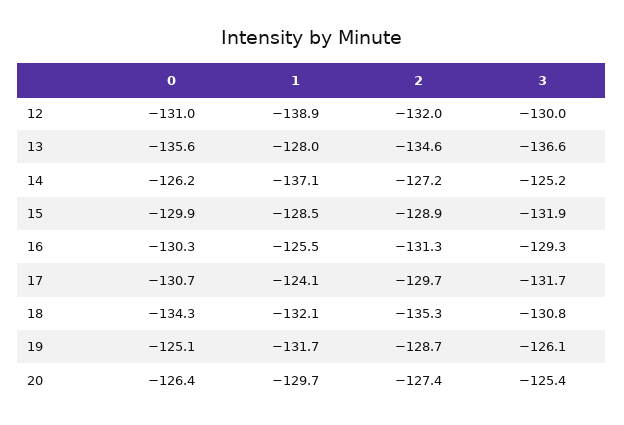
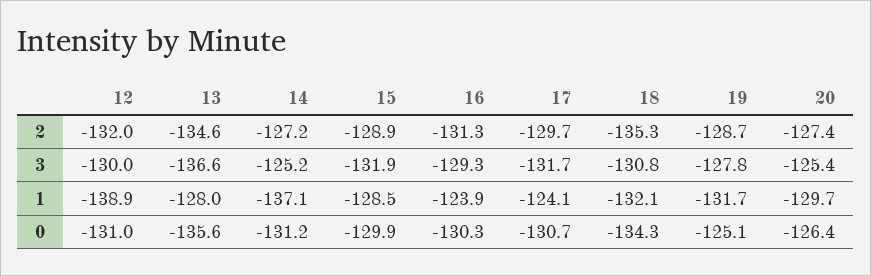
  {
    "0": {
      "12": -131,
      "13": -135.6,
-     "14": -126.2,
+     "14": -131.2,
      "15": -129.9,
      "16": -130.3,
      "17": -130.7,
      "18": -134.3,
      "19": -125.1,
      "20": -126.4
    },
    "1": {
      "12": -138.9,
      "13": -128,
      "14": -137.1,
      "15": -128.5,
-     "16": -125.5,
+     "16": -123.9,
      "17": -124.1,
      "18": -132.1,
      "19": -131.7,
      "20": -129.7
    },
    "2": {
      "12": -132,
      "13": -134.6,
      "14": -127.2,
      "15": -128.9,
      "16": -131.3,
      "17": -129.7,
      "18": -135.3,
      "19": -128.7,
      "20": -127.4
    },
    "3": {
      "12": -130,
      "13": -136.6,
      "14": -125.2,
      "15": -131.9,
      "16": -129.3,
      "17": -131.7,
      "18": -130.8,
-     "19": -126.1,
+     "19": -127.8,
      "20": -125.4
    }
  }

